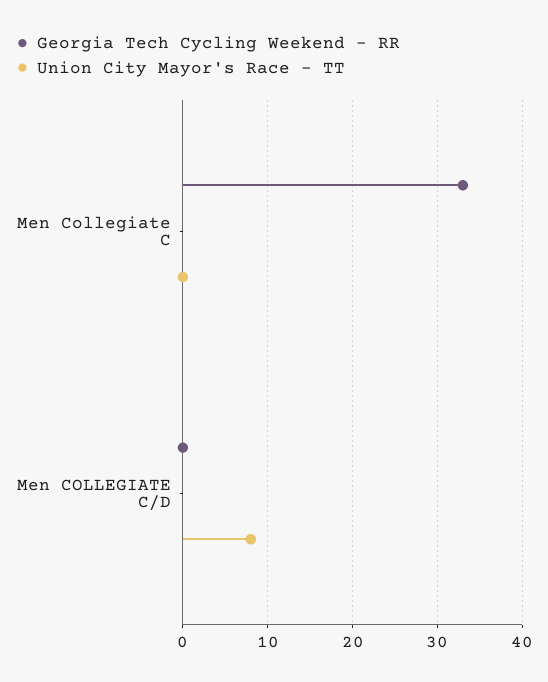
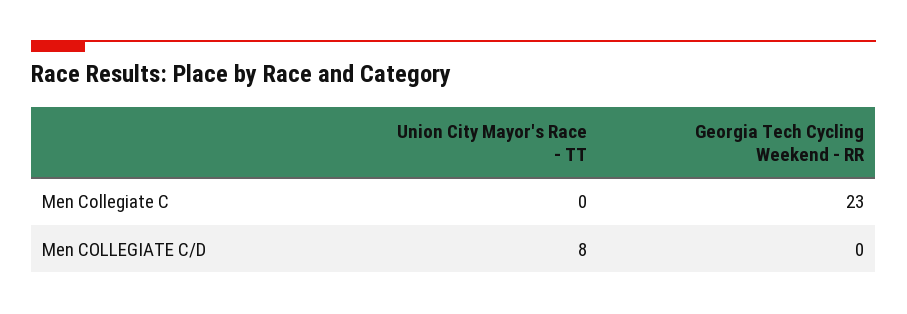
  {
    "Georgia Tech Cycling Weekend - RR": {
-     "Men Collegiate C": 33,
+     "Men Collegiate C": 23,
      "Men COLLEGIATE C/D": 0
    },
    "Union City Mayor's Race - TT": {
      "Men Collegiate C": 0,
      "Men COLLEGIATE C/D": 8
    }
  }

